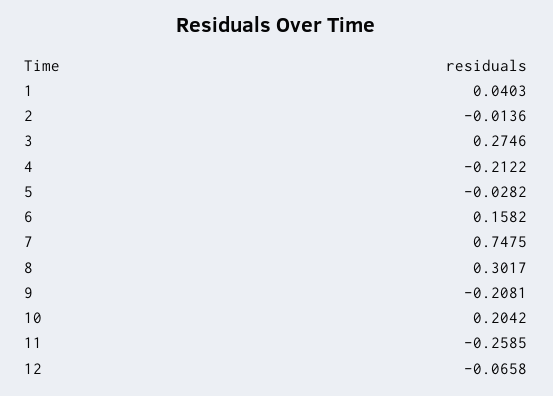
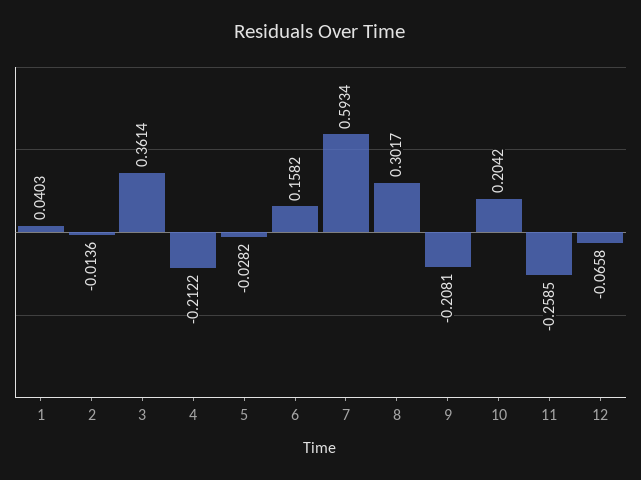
  {
    "1": 0.0403,
    "2": -0.0136,
-   "3": 0.2746,
+   "3": 0.3614,
    "4": -0.2122,
    "5": -0.0282,
    "6": 0.1582,
-   "7": 0.7475,
+   "7": 0.5934,
    "8": 0.3017,
    "9": -0.2081,
    "10": 0.2042,
    "11": -0.2585,
    "12": -0.0658
  }

